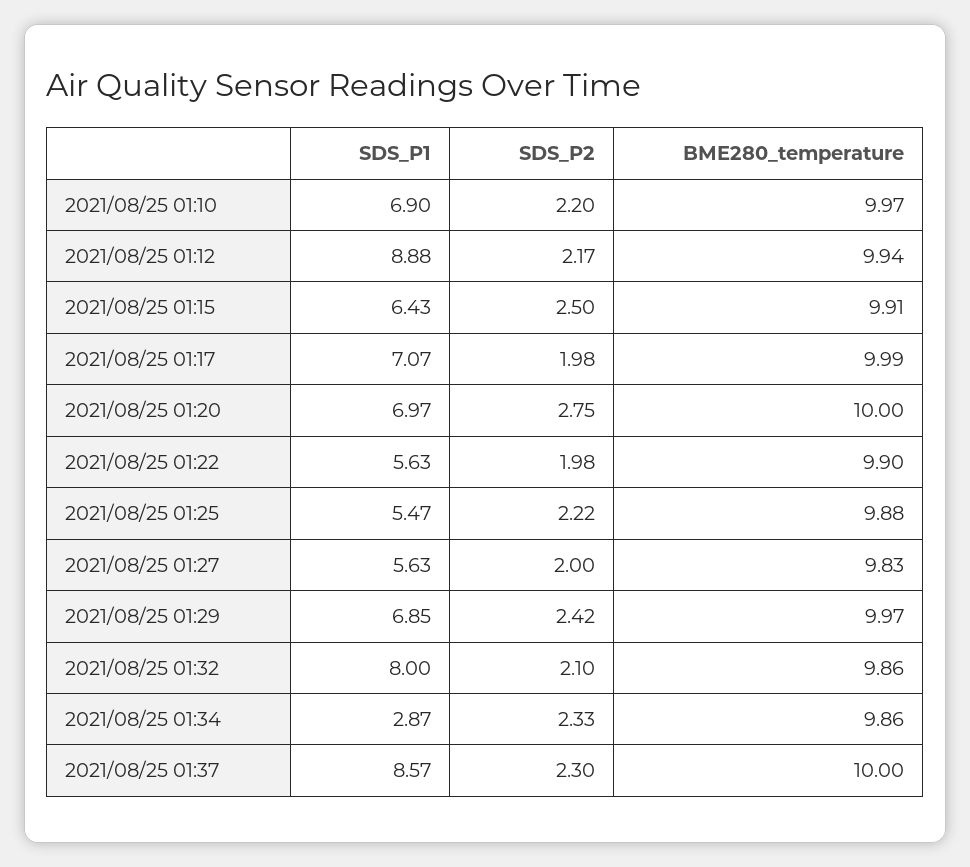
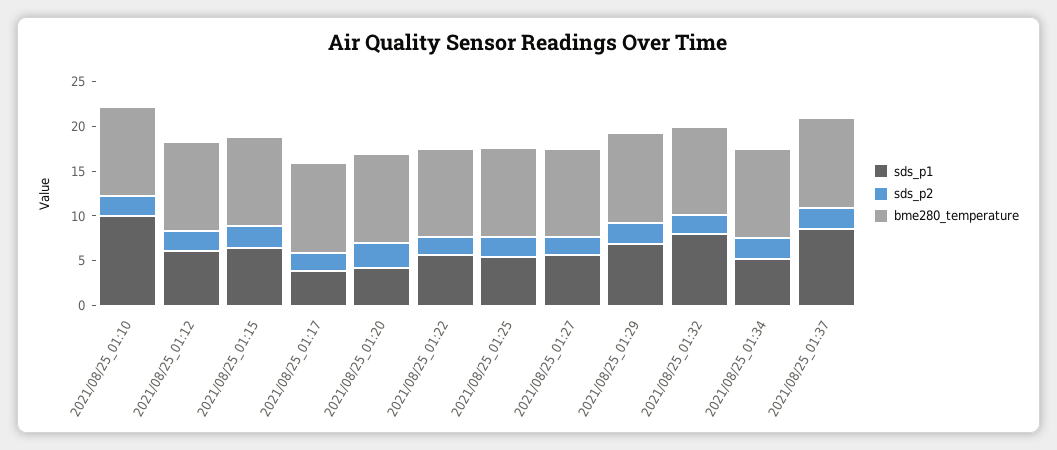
  {
    "SDS_P1": {
-     "2021/08/25 01:10": 6.9,
+     "2021/08/25 01:10": 10,
-     "2021/08/25 01:12": 8.88,
+     "2021/08/25 01:12": 6,
      "2021/08/25 01:15": 6.43,
-     "2021/08/25 01:17": 7.07,
+     "2021/08/25 01:17": 4,
-     "2021/08/25 01:20": 6.97,
+     "2021/08/25 01:20": 4,
      "2021/08/25 01:22": 5.63,
      "2021/08/25 01:25": 5.47,
      "2021/08/25 01:27": 5.63,
      "2021/08/25 01:29": 6.85,
      "2021/08/25 01:32": 8,
-     "2021/08/25 01:34": 2.87,
+     "2021/08/25 01:34": 5,
      "2021/08/25 01:37": 8.57
    },
    "SDS_P2": {
      "2021/08/25 01:10": 2.2,
      "2021/08/25 01:12": 2.17,
      "2021/08/25 01:15": 2.5,
      "2021/08/25 01:17": 1.98,
      "2021/08/25 01:20": 2.75,
      "2021/08/25 01:22": 1.98,
      "2021/08/25 01:25": 2.22,
      "2021/08/25 01:27": 2,
      "2021/08/25 01:29": 2.42,
      "2021/08/25 01:32": 2.1,
      "2021/08/25 01:34": 2.33,
      "2021/08/25 01:37": 2.3
    },
    "BME280_temperature": {
      "2021/08/25 01:10": 9.97,
      "2021/08/25 01:12": 9.94,
      "2021/08/25 01:15": 9.91,
      "2021/08/25 01:17": 9.99,
      "2021/08/25 01:20": 10,
      "2021/08/25 01:22": 9.9,
      "2021/08/25 01:25": 9.88,
      "2021/08/25 01:27": 9.83,
      "2021/08/25 01:29": 9.97,
      "2021/08/25 01:32": 9.86,
      "2021/08/25 01:34": 9.86,
      "2021/08/25 01:37": 10
    }
  }

